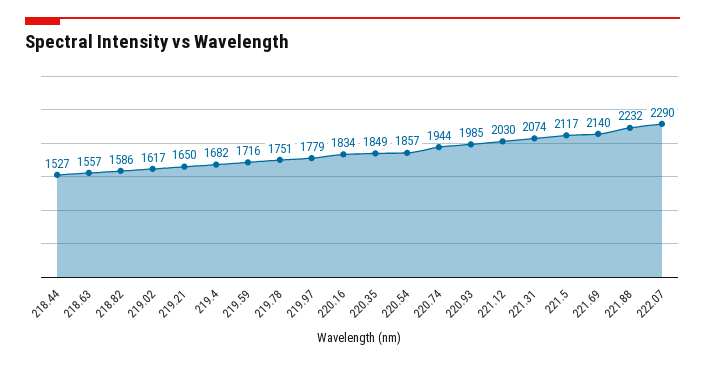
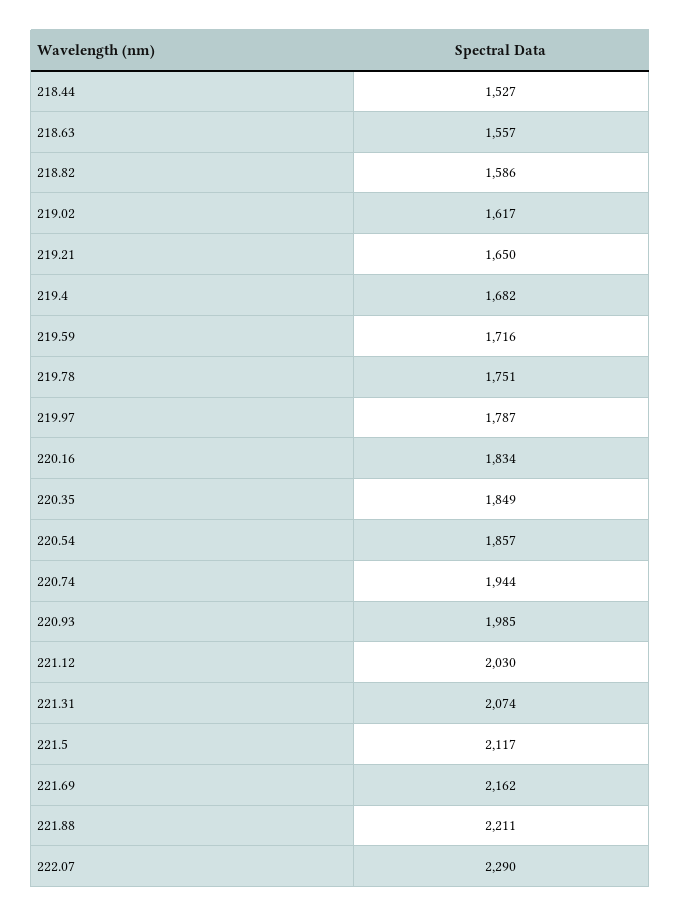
  {
    "218.44": 1527,
    "218.63": 1557,
    "218.82": 1586,
    "219.02": 1617,
    "219.21": 1650,
    "219.4": 1682,
    "219.59": 1716,
    "219.78": 1751,
-   "219.97": 1779,
+   "219.97": 1787,
    "220.16": 1834,
    "220.35": 1849,
    "220.54": 1857,
    "220.74": 1944,
    "220.93": 1985,
    "221.12": 2030,
    "221.31": 2074,
    "221.5": 2117,
-   "221.69": 2140,
+   "221.69": 2162,
-   "221.88": 2232,
+   "221.88": 2211,
    "222.07": 2290
  }

